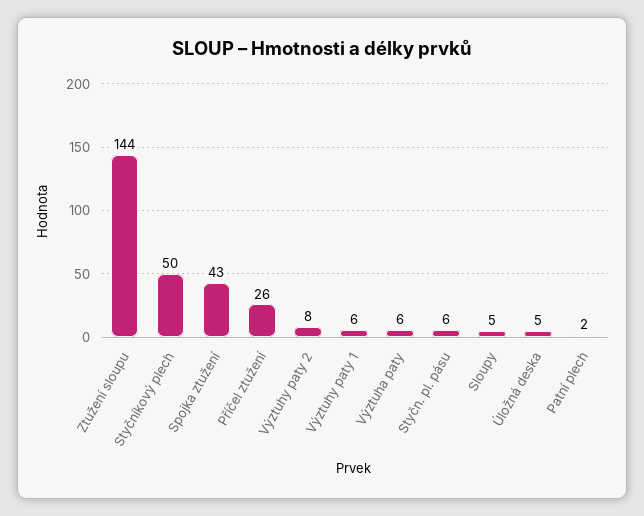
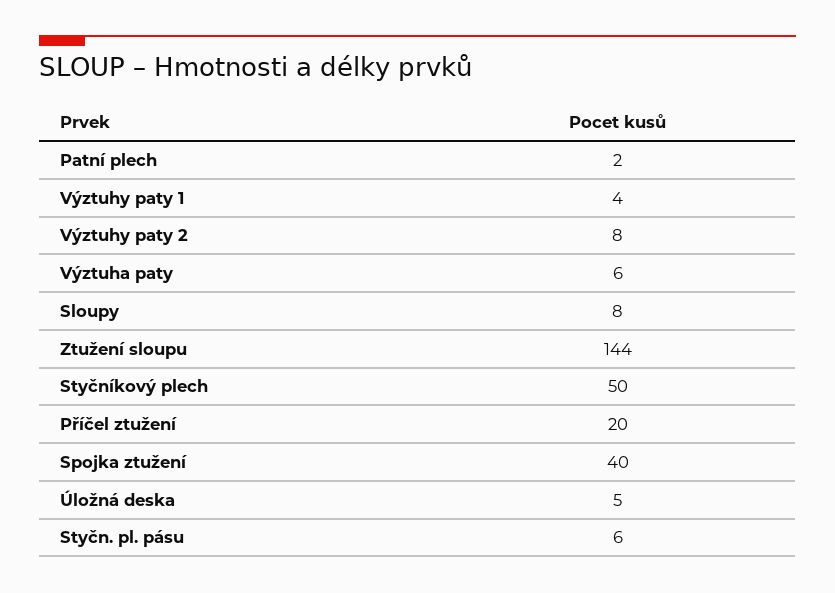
  {
    "Ztužení sloupu": 144,
    "Styčníkový plech": 50,
-   "Spojka ztužení": 43,
+   "Spojka ztužení": 40,
-   "Příčel ztužení": 26,
+   "Příčel ztužení": 20,
    "Výztuhy paty 2": 8,
-   "Výztuhy paty 1": 6,
+   "Výztuhy paty 1": 4,
    "Výztuha paty": 6,
    "Styčn. pl. pásu": 6,
-   "Sloupy": 5,
+   "Sloupy": 8,
    "Úložná deska": 5,
    "Patní plech": 2
  }

